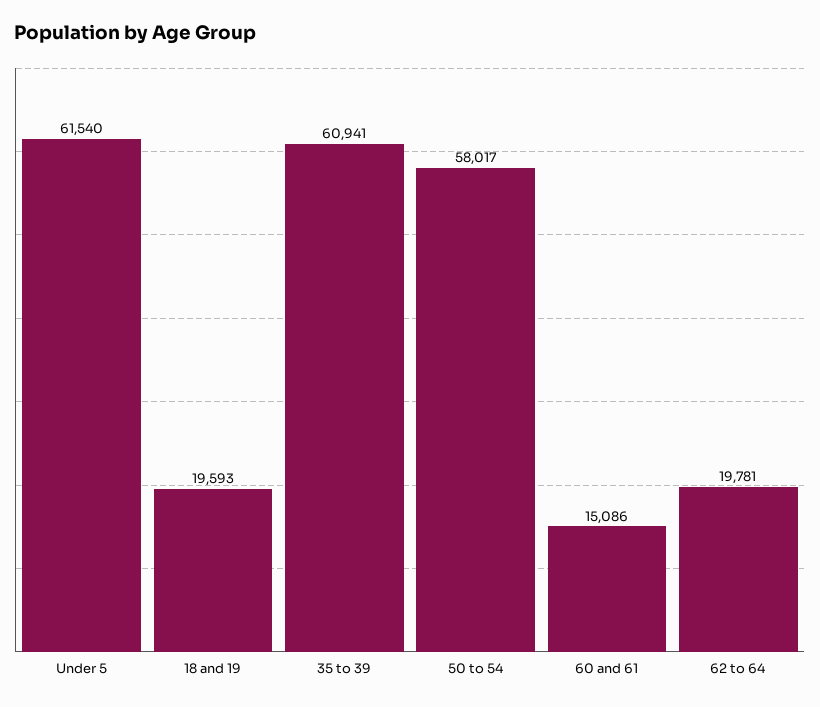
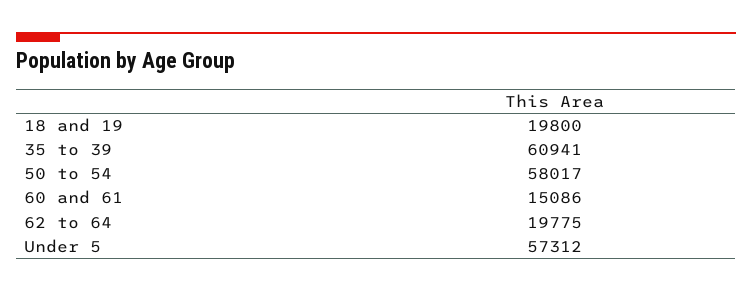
  {
-   "Under 5": 61540,
+   "Under 5": 57312,
-   "18 and 19": 19593,
+   "18 and 19": 19800,
    "35 to 39": 60941,
    "50 to 54": 58017,
    "60 and 61": 15086,
-   "62 to 64": 19781
+   "62 to 64": 19775
  }

